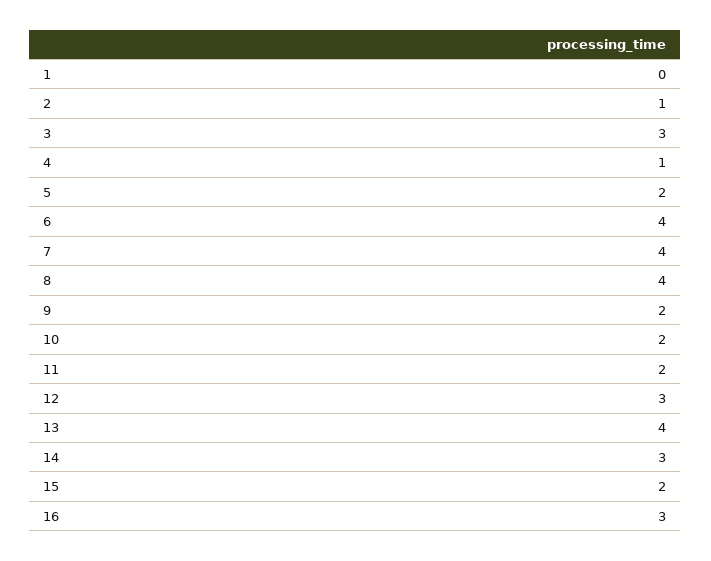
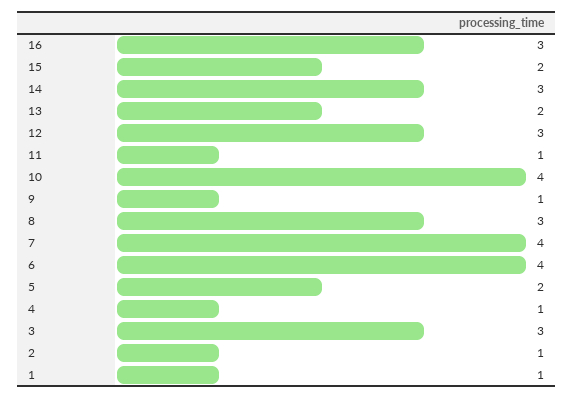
  {
-   "1": 0,
+   "1": 1,
    "2": 1,
    "3": 3,
    "4": 1,
    "5": 2,
    "6": 4,
    "7": 4,
-   "8": 4,
+   "8": 3,
-   "9": 2,
+   "9": 1,
-   "10": 2,
+   "10": 4,
-   "11": 2,
+   "11": 1,
    "12": 3,
-   "13": 4,
+   "13": 2,
    "14": 3,
    "15": 2,
    "16": 3
  }

